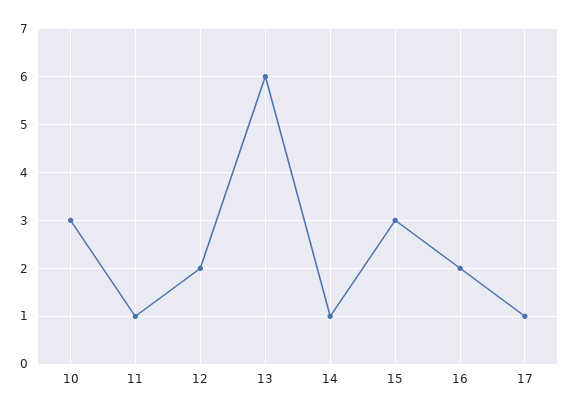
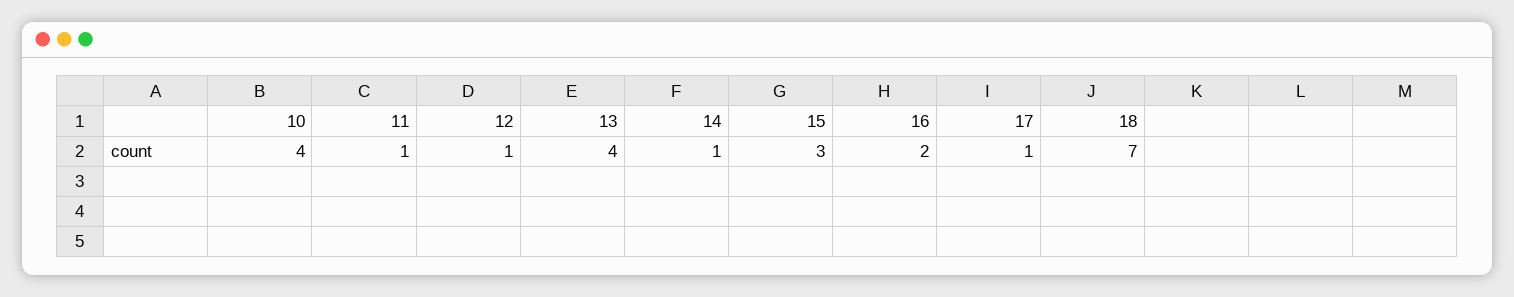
  {
-   "10": 3,
+   "10": 4,
    "11": 1,
-   "12": 2,
+   "12": 1,
-   "13": 6,
+   "13": 4,
    "14": 1,
    "15": 3,
    "16": 2,
-   "17": 1
+   "17": 1,
+   "18": 7
  }

